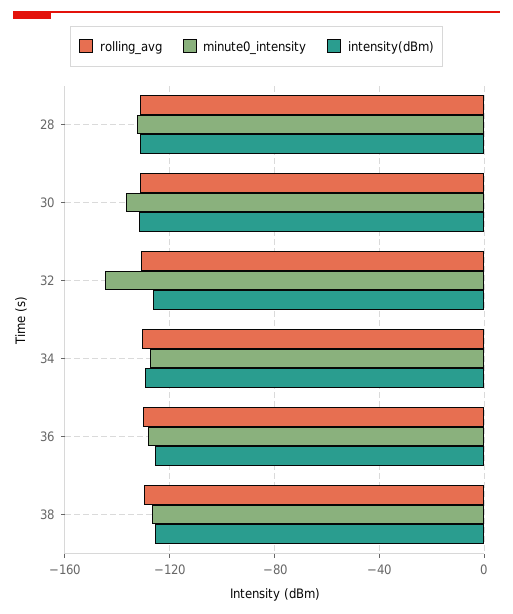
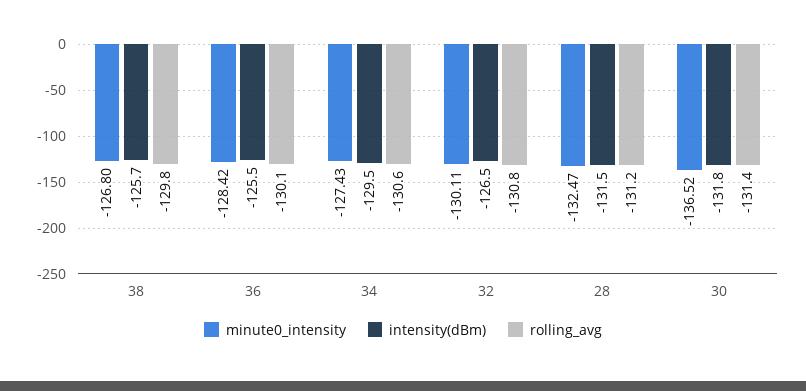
  {
    "rolling_avg": {
      "28": -131.2,
      "30": -131.4,
      "32": -130.8,
      "34": -130.6,
      "36": -130.1,
      "38": -129.8
    },
    "minute0_intensity": {
      "28": -132.47,
      "30": -136.52,
-     "32": -145,
+     "32": -130.11,
      "34": -127.43,
      "36": -128.42,
      "38": -126.8
    },
    "intensity(dBm)": {
      "28": -131.5,
      "30": -131.8,
      "32": -126.5,
      "34": -129.5,
      "36": -125.5,
      "38": -125.7
    }
  }

